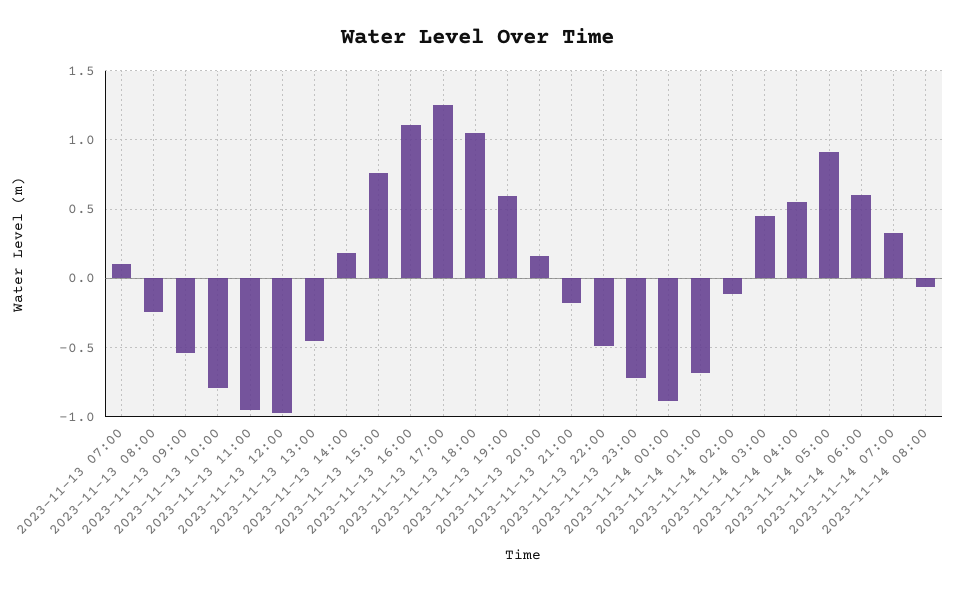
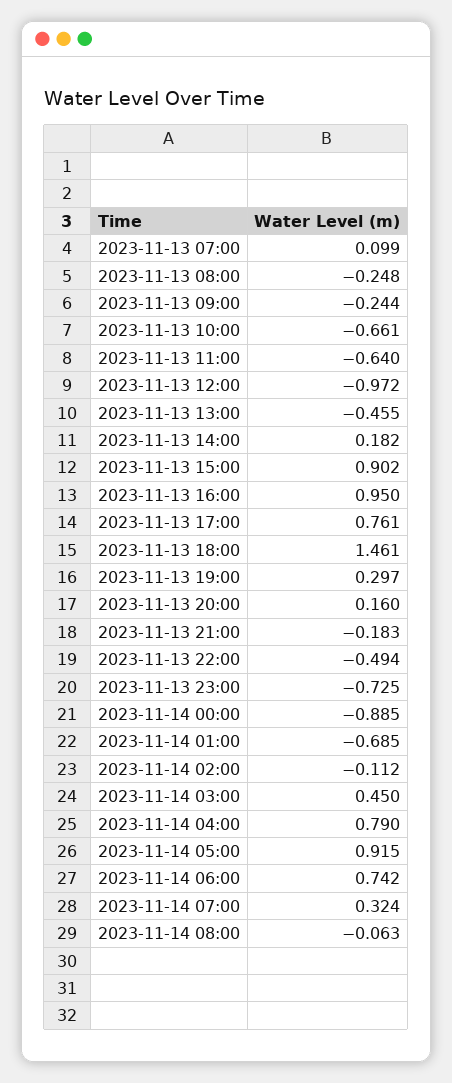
  {
    "2023-11-13 07:00": 0.099,
    "2023-11-13 08:00": -0.248,
-   "2023-11-13 09:00": -0.55,
+   "2023-11-13 09:00": -0.244,
-   "2023-11-13 10:00": -0.8,
+   "2023-11-13 10:00": -0.661,
-   "2023-11-13 11:00": -0.95,
+   "2023-11-13 11:00": -0.64,
    "2023-11-13 12:00": -0.972,
    "2023-11-13 13:00": -0.455,
    "2023-11-13 14:00": 0.182,
-   "2023-11-13 15:00": 0.75,
+   "2023-11-13 15:00": 0.902,
-   "2023-11-13 16:00": 1.1,
+   "2023-11-13 16:00": 0.95,
-   "2023-11-13 17:00": 1.25,
+   "2023-11-13 17:00": 0.761,
-   "2023-11-13 18:00": 1.05,
+   "2023-11-13 18:00": 1.461,
-   "2023-11-13 19:00": 0.6,
+   "2023-11-13 19:00": 0.297,
    "2023-11-13 20:00": 0.16,
    "2023-11-13 21:00": -0.183,
    "2023-11-13 22:00": -0.494,
    "2023-11-13 23:00": -0.725,
    "2023-11-14 00:00": -0.885,
    "2023-11-14 01:00": -0.685,
    "2023-11-14 02:00": -0.112,
    "2023-11-14 03:00": 0.45,
-   "2023-11-14 04:00": 0.55,
+   "2023-11-14 04:00": 0.79,
    "2023-11-14 05:00": 0.915,
-   "2023-11-14 06:00": 0.6,
+   "2023-11-14 06:00": 0.742,
    "2023-11-14 07:00": 0.324,
    "2023-11-14 08:00": -0.063
  }

